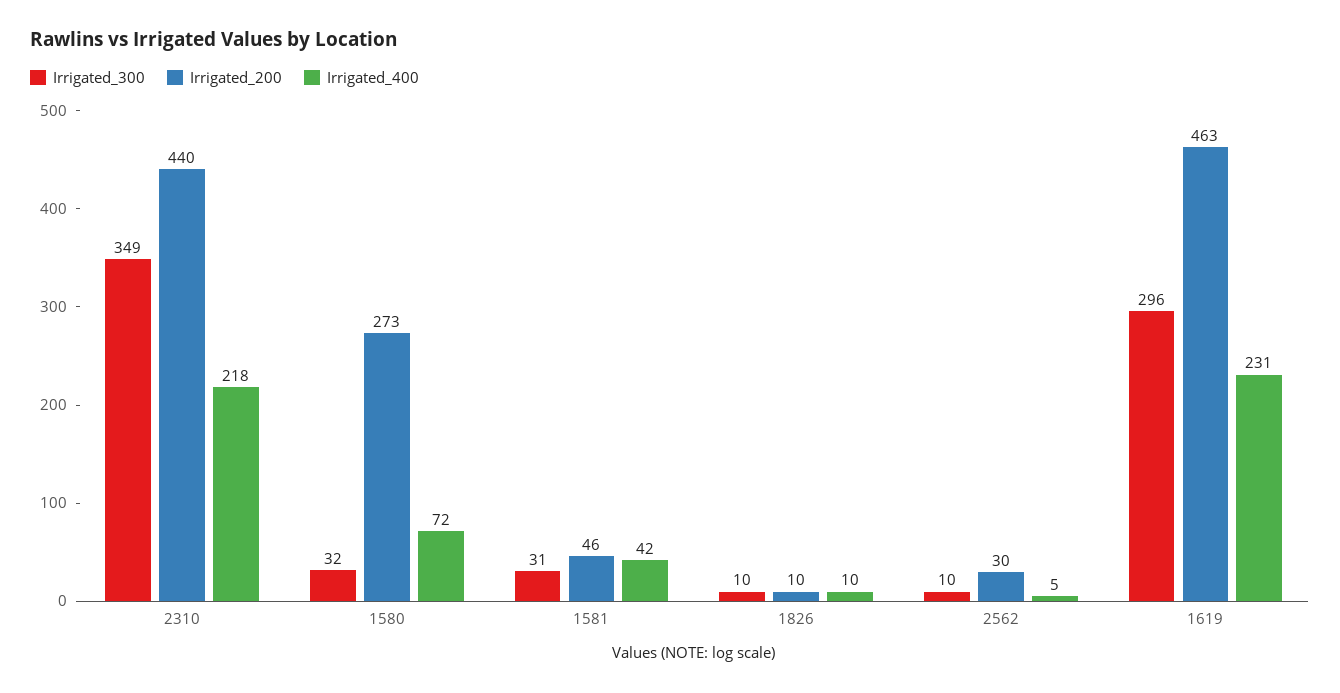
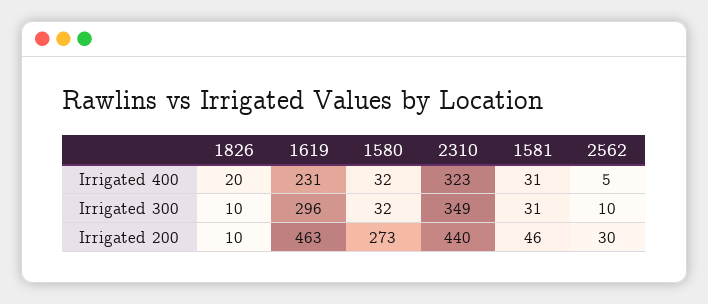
  {
    "Irrigated_300": {
      "2310": 349,
      "1580": 32,
      "1581": 31,
      "1826": 10,
      "2562": 10,
      "1619": 296
    },
    "Irrigated_200": {
      "2310": 440,
      "1580": 273,
      "1581": 46,
      "1826": 10,
      "2562": 30,
      "1619": 463
    },
    "Irrigated_400": {
-     "2310": 218,
+     "2310": 323,
-     "1580": 72,
+     "1580": 32,
-     "1581": 42,
+     "1581": 31,
-     "1826": 10,
+     "1826": 20,
      "2562": 5,
      "1619": 231
    }
  }

